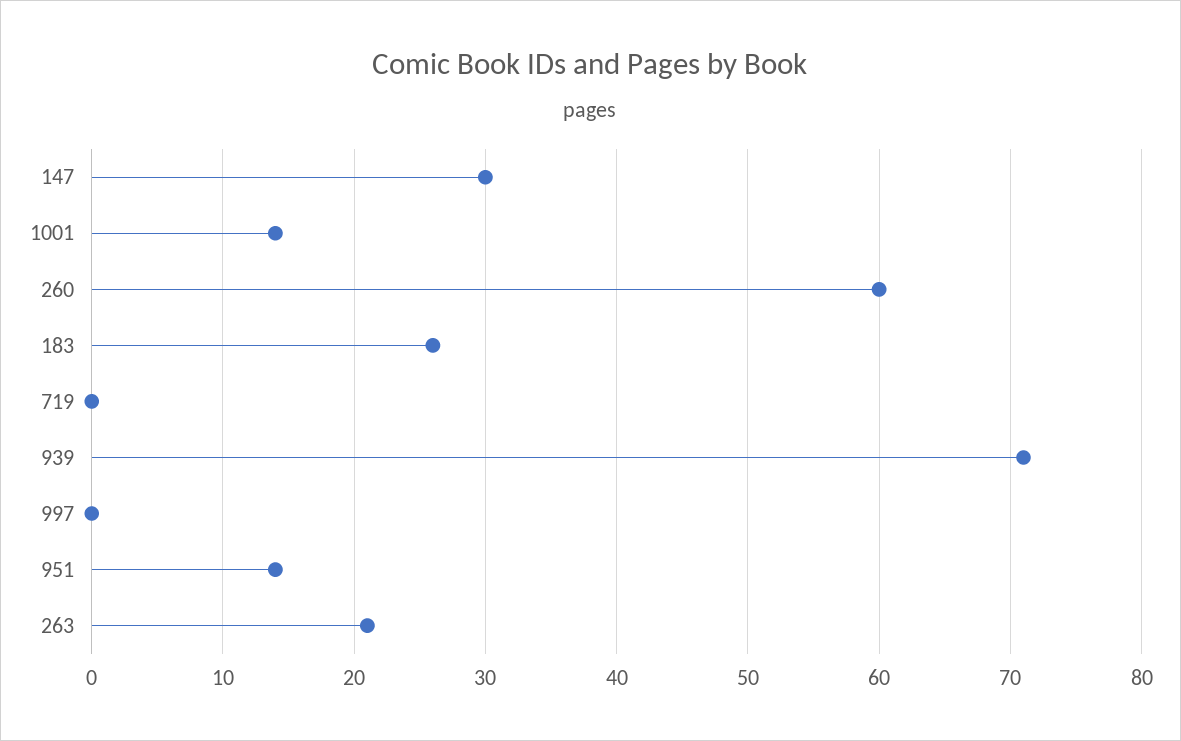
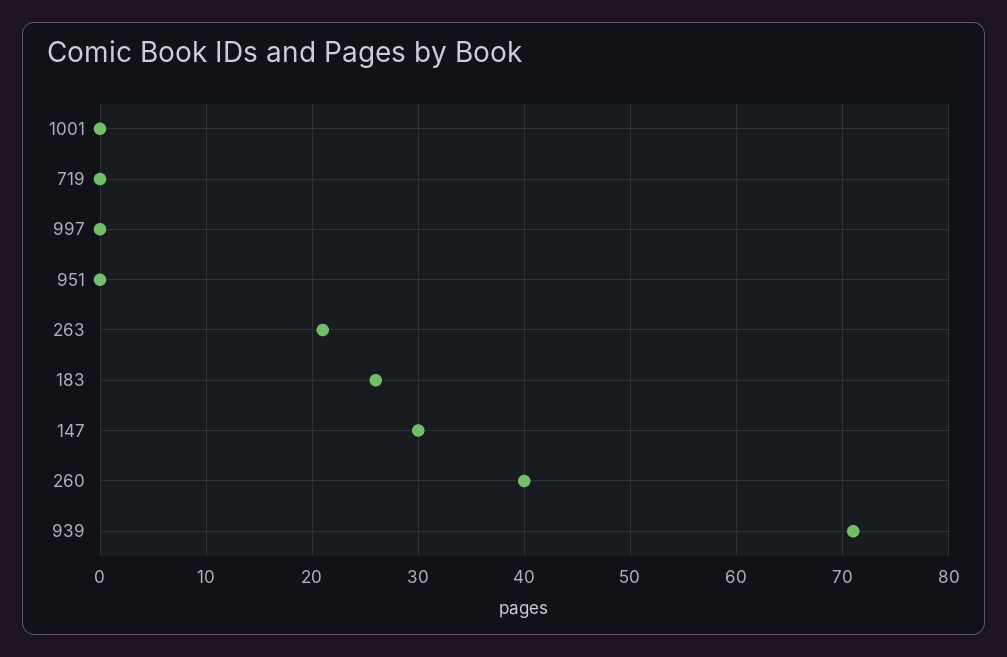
  {
    "147": 30,
-   "1001": 14,
+   "1001": 0,
-   "260": 60,
+   "260": 40,
    "183": 26,
    "719": 0,
    "939": 71,
    "997": 0,
-   "951": 14,
+   "951": 0,
    "263": 21
  }

